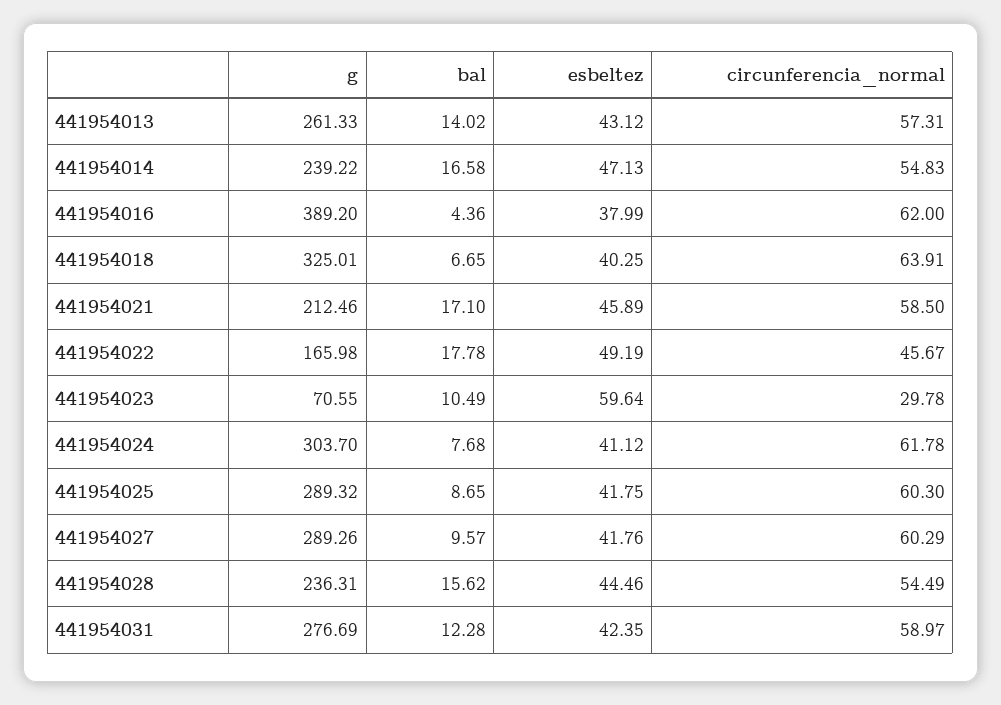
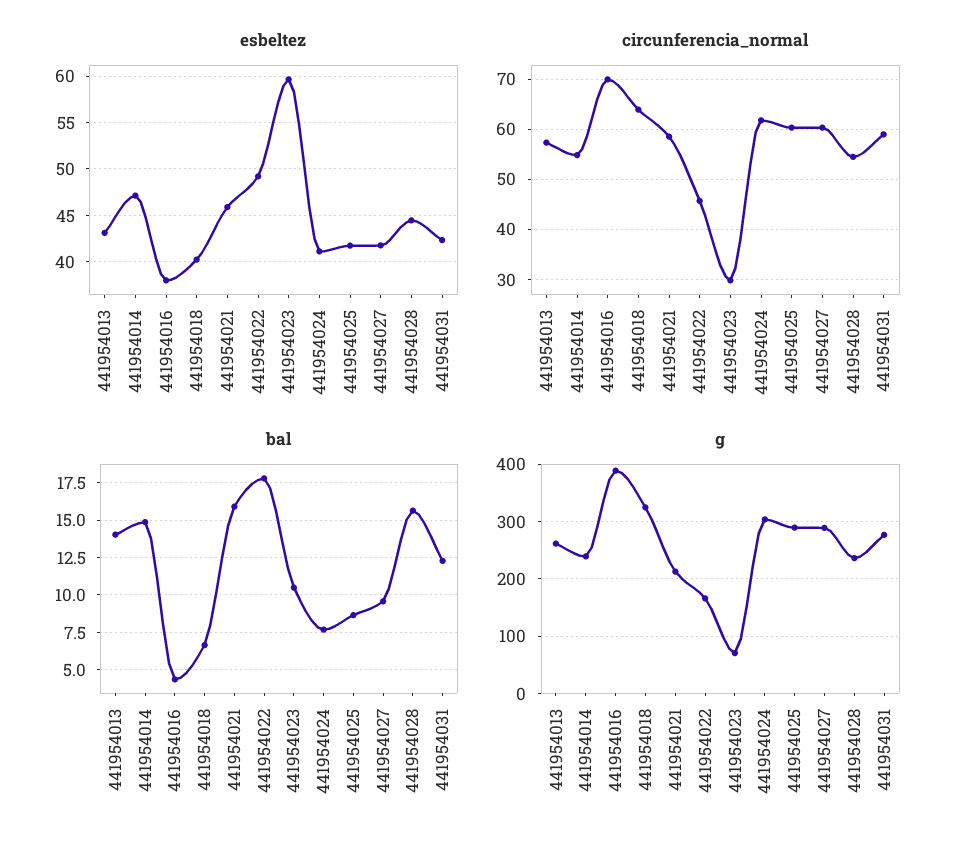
  {
    "g": {
      "441954013": 261.33,
      "441954014": 239.22,
      "441954016": 389.2,
      "441954018": 325.01,
      "441954021": 212.46,
      "441954022": 165.98,
      "441954023": 70.55,
      "441954024": 303.7,
      "441954025": 289.32,
      "441954027": 289.26,
      "441954028": 236.31,
      "441954031": 276.69
    },
    "bal": {
      "441954013": 14.02,
-     "441954014": 16.58,
+     "441954014": 15,
      "441954016": 4.36,
      "441954018": 6.65,
-     "441954021": 17.1,
+     "441954021": 16,
      "441954022": 17.78,
      "441954023": 10.49,
      "441954024": 7.68,
      "441954025": 8.65,
      "441954027": 9.57,
      "441954028": 15.62,
      "441954031": 12.28
    },
    "esbeltez": {
      "441954013": 43.12,
      "441954014": 47.13,
      "441954016": 37.99,
      "441954018": 40.25,
      "441954021": 45.89,
      "441954022": 49.19,
      "441954023": 59.64,
      "441954024": 41.12,
      "441954025": 41.75,
      "441954027": 41.76,
      "441954028": 44.46,
      "441954031": 42.35
    },
    "circunferencia_normal": {
      "441954013": 57.31,
      "441954014": 54.83,
-     "441954016": 62,
+     "441954016": 70,
      "441954018": 63.91,
      "441954021": 58.5,
      "441954022": 45.67,
      "441954023": 29.78,
      "441954024": 61.78,
      "441954025": 60.3,
      "441954027": 60.29,
      "441954028": 54.49,
      "441954031": 58.97
    }
  }

